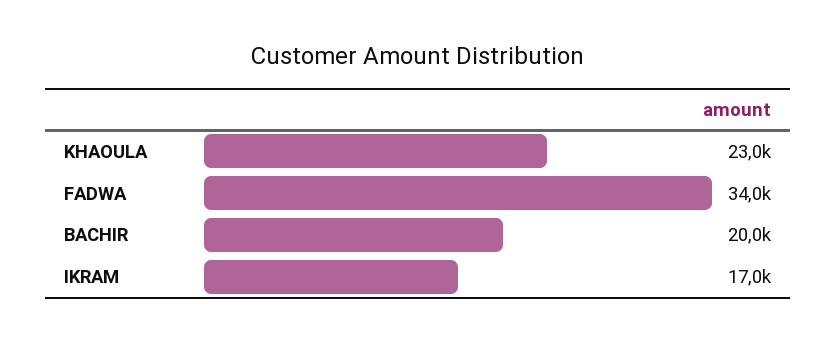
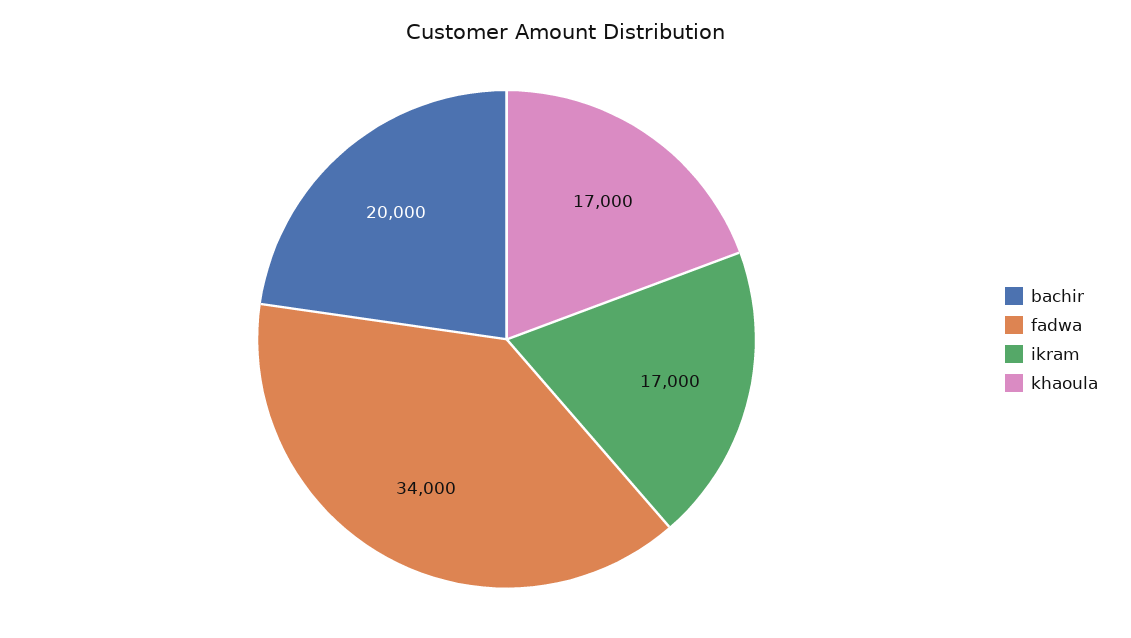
  {
-   "KHAOULA": 23000,
+   "KHAOULA": 17000,
    "FADWA": 34000,
    "BACHIR": 20000,
    "IKRAM": 17000
  }

